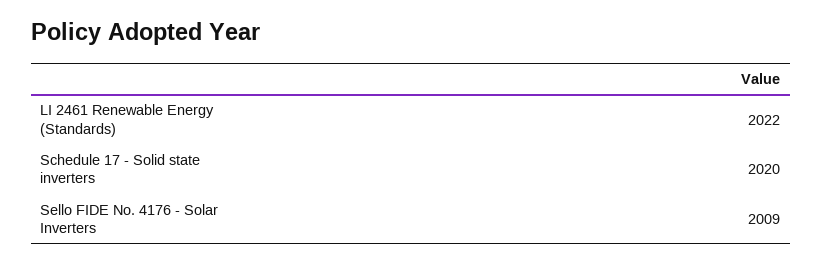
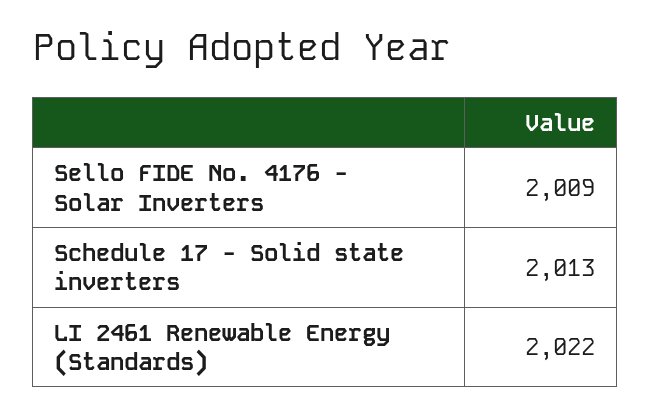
  {
    "LI 2461 Renewable Energy (Standards)": 2022,
-   "Schedule 17 - Solid state inverters": 2020,
+   "Schedule 17 - Solid state inverters": 2013,
    "Sello FIDE No. 4176 - Solar Inverters": 2009
  }

